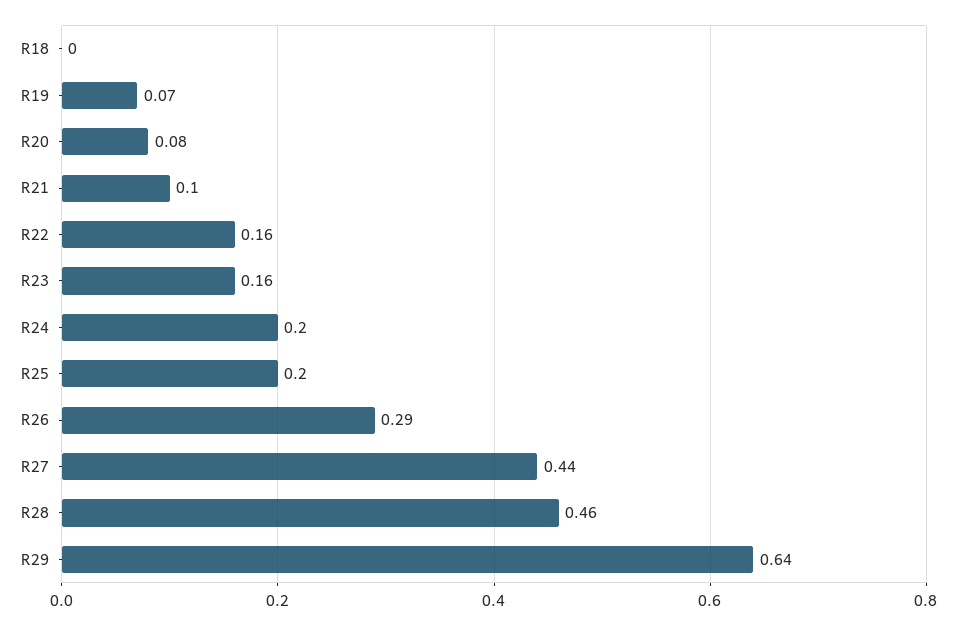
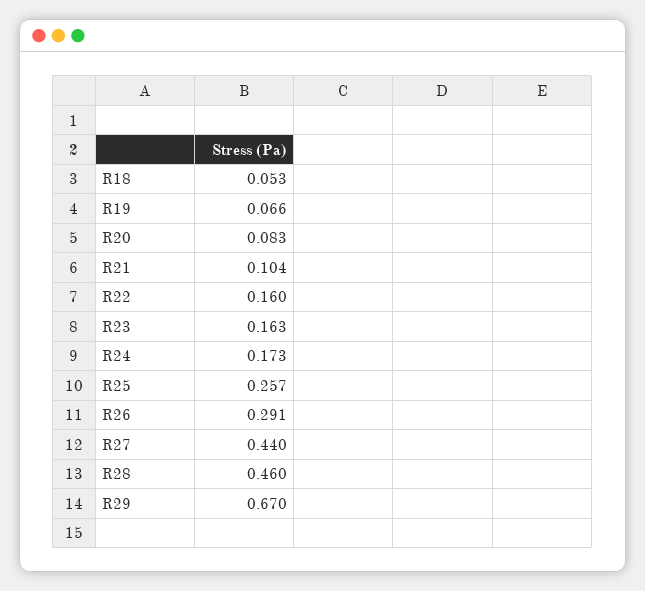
  {
-   "R18": 0,
+   "R18": 0.053,
    "R19": 0.066,
    "R20": 0.083,
    "R21": 0.104,
    "R22": 0.16,
    "R23": 0.163,
-   "R24": 0.2,
+   "R24": 0.173,
-   "R25": 0.2,
+   "R25": 0.257,
    "R26": 0.291,
    "R27": 0.44,
    "R28": 0.46,
-   "R29": 0.64
+   "R29": 0.67
  }

